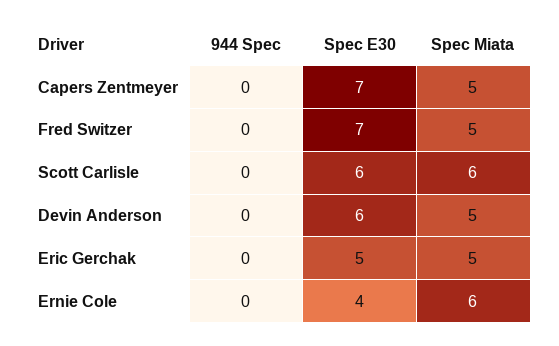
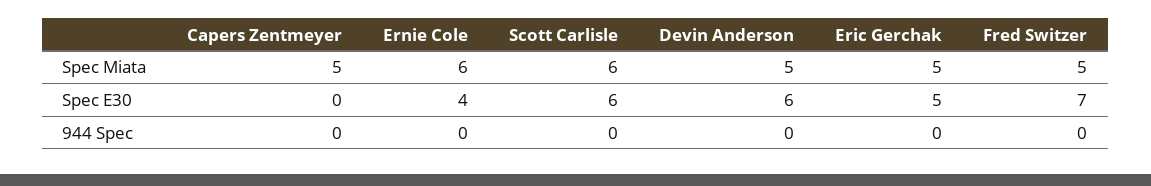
  {
    "944 Spec": {
      "Capers Zentmeyer": 0,
      "Fred Switzer": 0,
      "Scott Carlisle": 0,
      "Devin Anderson": 0,
      "Eric Gerchak": 0,
      "Ernie Cole": 0
    },
    "Spec E30": {
-     "Capers Zentmeyer": 7,
+     "Capers Zentmeyer": 0,
      "Fred Switzer": 7,
      "Scott Carlisle": 6,
      "Devin Anderson": 6,
      "Eric Gerchak": 5,
      "Ernie Cole": 4
    },
    "Spec Miata": {
      "Capers Zentmeyer": 5,
      "Fred Switzer": 5,
      "Scott Carlisle": 6,
      "Devin Anderson": 5,
      "Eric Gerchak": 5,
      "Ernie Cole": 6
    }
  }

